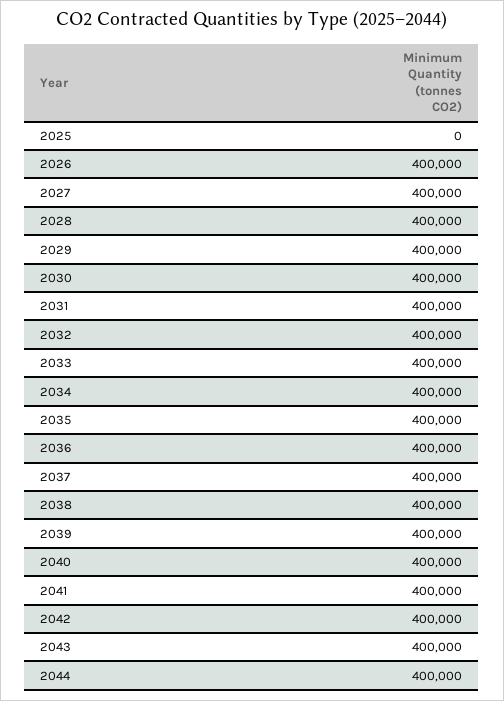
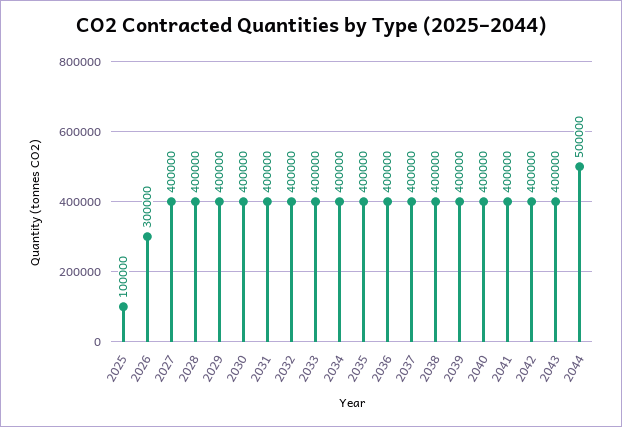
  {
-   "2025": 0,
+   "2025": 100000,
-   "2026": 400000,
+   "2026": 300000,
    "2027": 400000,
    "2028": 400000,
    "2029": 400000,
    "2030": 400000,
    "2031": 400000,
    "2032": 400000,
    "2033": 400000,
    "2034": 400000,
    "2035": 400000,
    "2036": 400000,
    "2037": 400000,
    "2038": 400000,
    "2039": 400000,
    "2040": 400000,
    "2041": 400000,
    "2042": 400000,
    "2043": 400000,
-   "2044": 400000
+   "2044": 500000
  }

